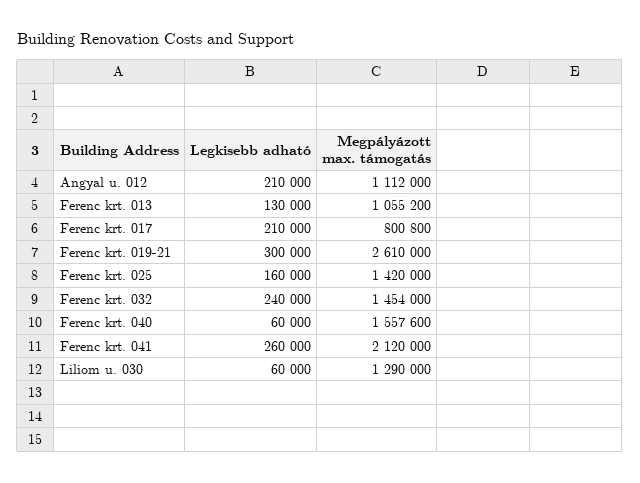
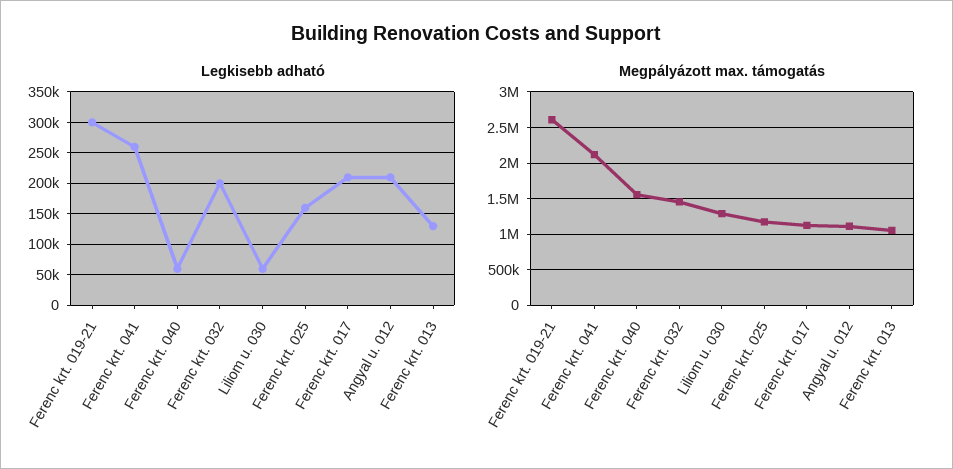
  {
    "Legkisebb adható": {
      "Angyal u. 012": 210000,
      "Ferenc krt. 013": 130000,
      "Ferenc krt. 017": 210000,
      "Ferenc krt. 019-21": 300000,
      "Ferenc krt. 025": 160000,
-     "Ferenc krt. 032": 240000,
+     "Ferenc krt. 032": 200000,
      "Ferenc krt. 040": 60000,
      "Ferenc krt. 041": 260000,
      "Liliom u. 030": 60000
    },
    "Megpályázott max. támogatás": {
      "Angyal u. 012": 1112000,
      "Ferenc krt. 013": 1055200,
-     "Ferenc krt. 017": 800800,
+     "Ferenc krt. 017": 1100000,
      "Ferenc krt. 019-21": 2610000,
-     "Ferenc krt. 025": 1420000,
+     "Ferenc krt. 025": 1200000,
      "Ferenc krt. 032": 1454000,
      "Ferenc krt. 040": 1557600,
      "Ferenc krt. 041": 2120000,
      "Liliom u. 030": 1290000
    }
  }

